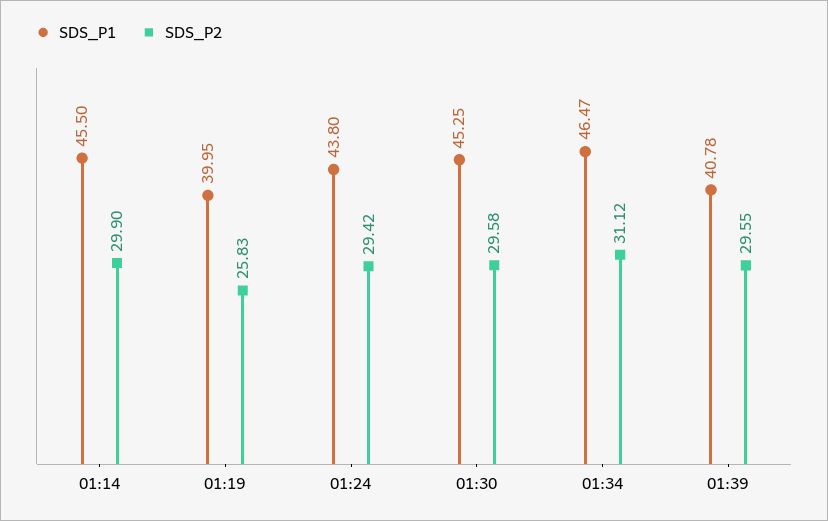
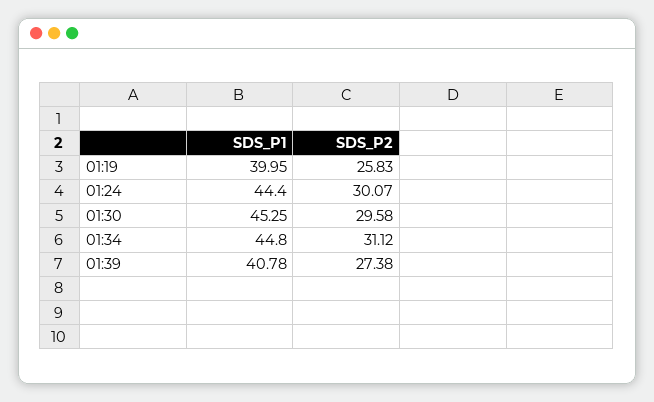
  {
    "SDS_P1": {
-     "01:14": 45.5,
      "01:19": 39.95,
-     "01:24": 43.8,
+     "01:24": 44.4,
      "01:30": 45.25,
-     "01:34": 46.47,
+     "01:34": 44.8,
      "01:39": 40.78
    },
    "SDS_P2": {
-     "01:14": 29.9,
      "01:19": 25.83,
-     "01:24": 29.42,
+     "01:24": 30.07,
      "01:30": 29.58,
      "01:34": 31.12,
-     "01:39": 29.55
+     "01:39": 27.38
    }
  }

